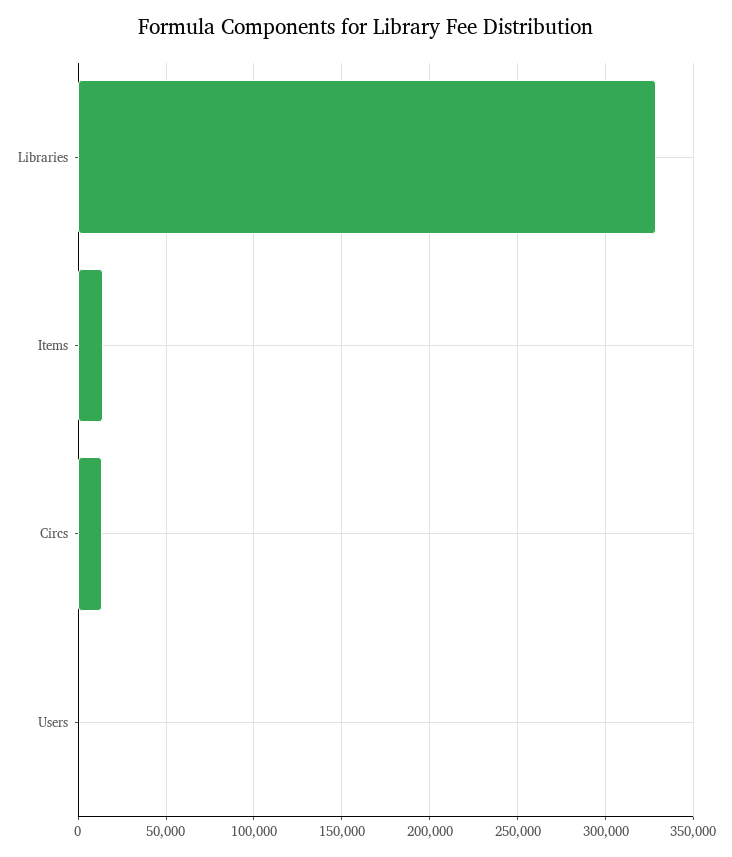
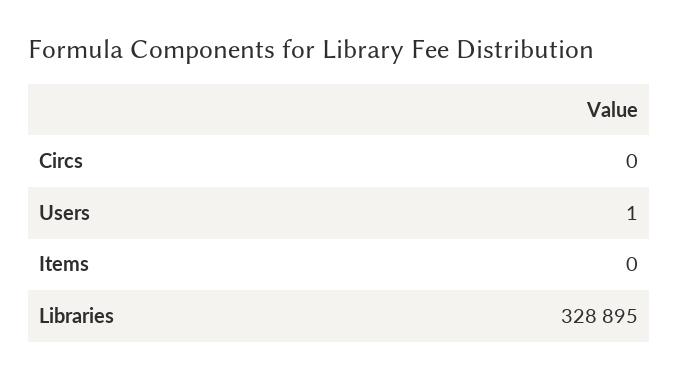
  {
    "Libraries": 328895,
-   "Items": 15000,
+   "Items": 0,
-   "Circs": 15000,
+   "Circs": 0,
    "Users": 1
  }

